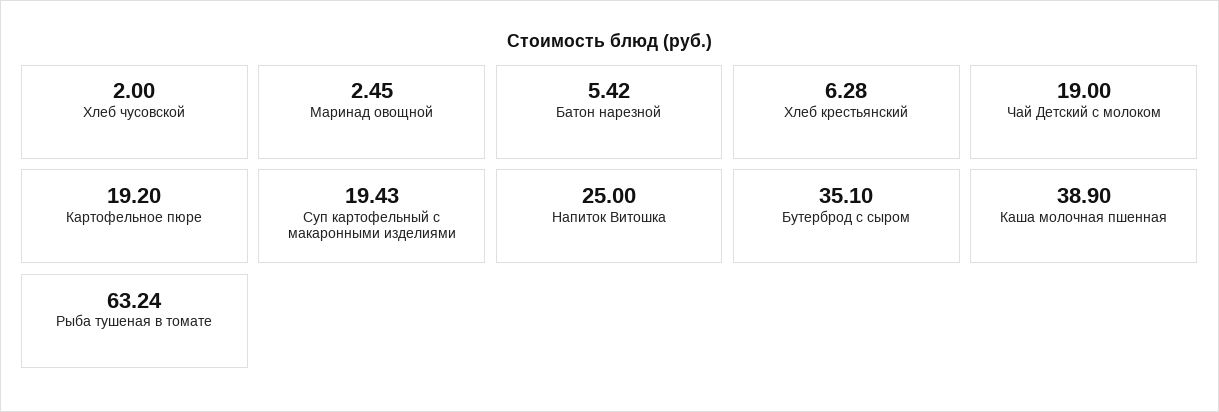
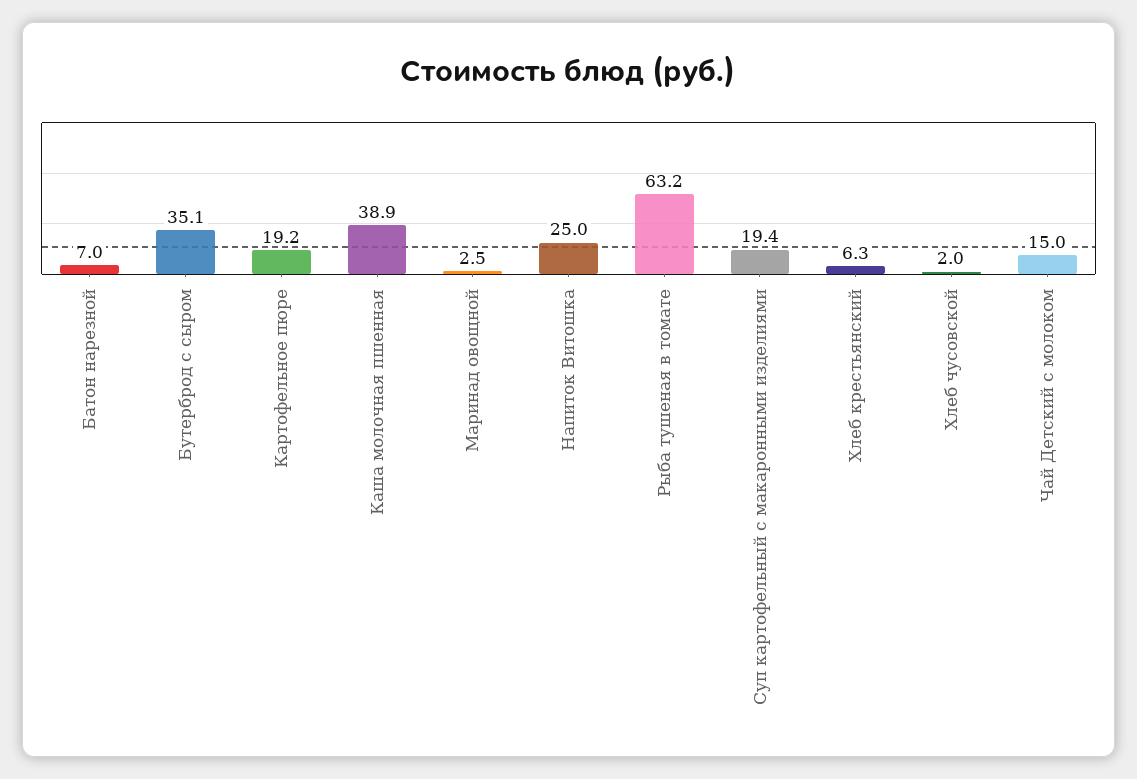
  {
    "Хлеб чусовской": 2,
    "Маринад овощной": 2.45,
-   "Батон нарезной": 5.42,
+   "Батон нарезной": 7,
    "Хлеб крестьянский": 6.28,
-   "Чай Детский с молоком": 19,
+   "Чай Детский с молоком": 15,
    "Картофельное пюре": 19.2,
    "Суп картофельный с макаронными изделиями": 19.43,
    "Напиток Витошка": 25,
    "Бутерброд с сыром": 35.1,
    "Каша молочная пшенная": 38.9,
    "Рыба тушеная в томате": 63.24
  }

